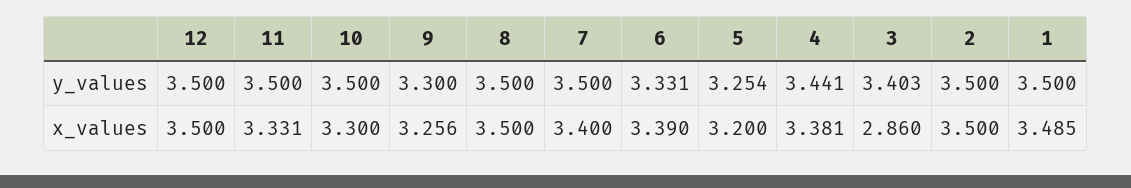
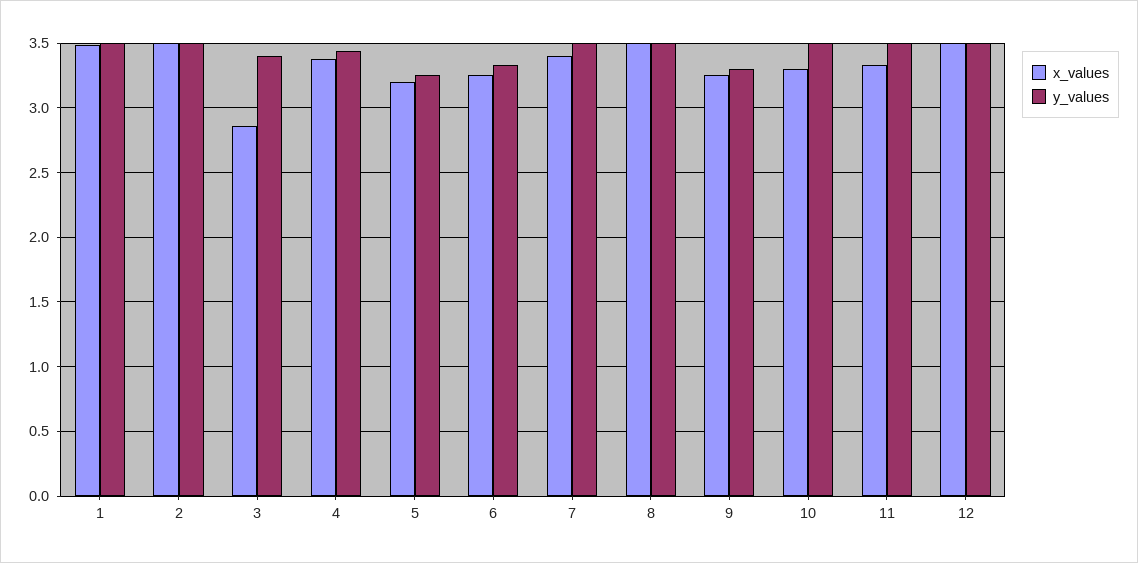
  {
    "y_values": {
      "12": 3.5,
      "11": 3.5,
      "10": 3.5,
      "9": 3.3,
      "8": 3.5,
      "7": 3.5,
      "6": 3.331,
      "5": 3.254,
      "4": 3.441,
      "3": 3.403,
      "2": 3.5,
      "1": 3.5
    },
    "x_values": {
      "12": 3.5,
      "11": 3.331,
      "10": 3.3,
      "9": 3.256,
      "8": 3.5,
      "7": 3.4,
-     "6": 3.39,
+     "6": 3.25,
      "5": 3.2,
      "4": 3.381,
      "3": 2.86,
      "2": 3.5,
      "1": 3.485
    }
  }

